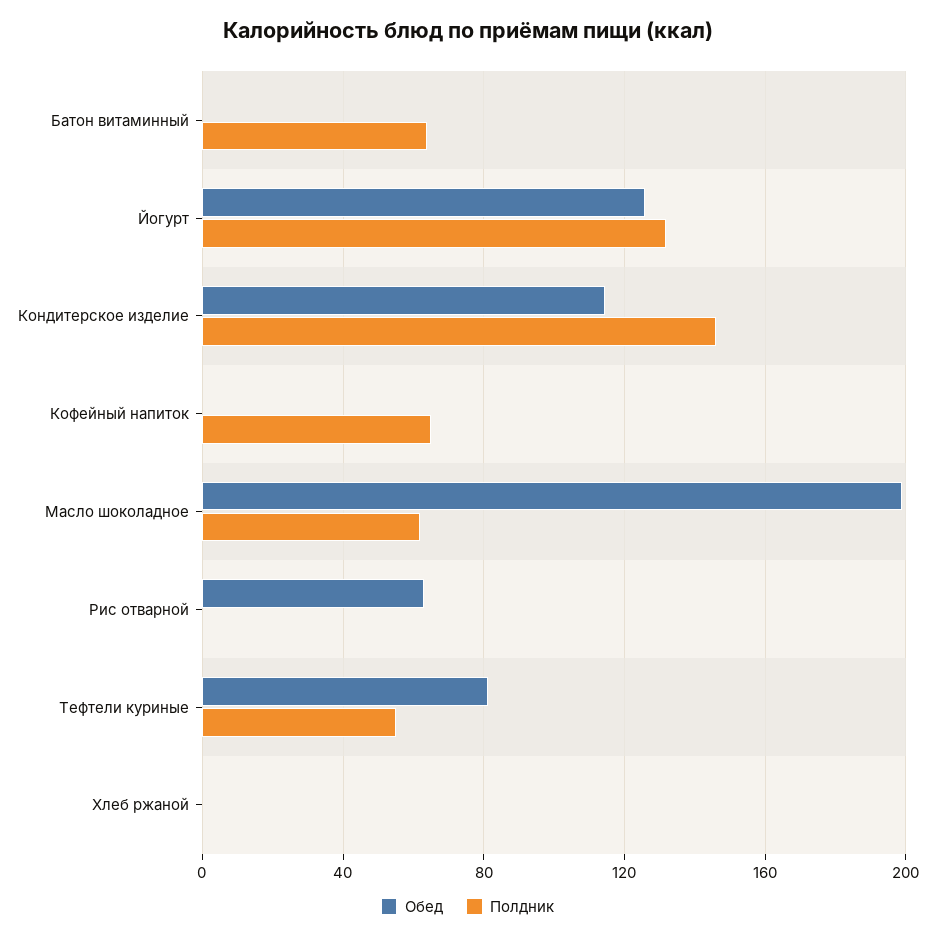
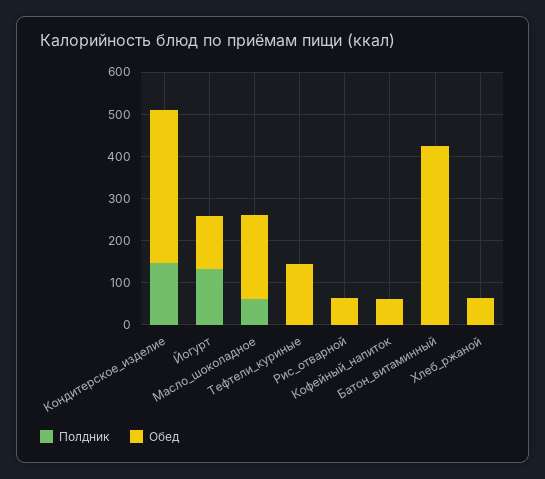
  {
    "Обед": {
-     "Батон витаминный": 0,
+     "Батон витаминный": 420,
      "Йогурт": 125,
-     "Кондитерское изделие": 115,
+     "Кондитерское изделие": 360,
-     "Кофейный напиток": 0,
+     "Кофейный напиток": 60,
      "Масло шоколадное": 200,
      "Рис отварной": 65,
-     "Тефтели куриные": 80,
+     "Тефтели куриные": 140,
-     "Хлеб ржаной": 0
+     "Хлеб ржаной": 60
    },
    "Полдник": {
-     "Батон витаминный": 65,
+     "Батон витаминный": 0,
      "Йогурт": 130,
      "Кондитерское изделие": 145,
-     "Кофейный напиток": 65,
+     "Кофейный напиток": 0,
      "Масло шоколадное": 60,
      "Рис отварной": 0,
-     "Тефтели куриные": 55,
+     "Тефтели куриные": 0,
      "Хлеб ржаной": 0
    }
  }

